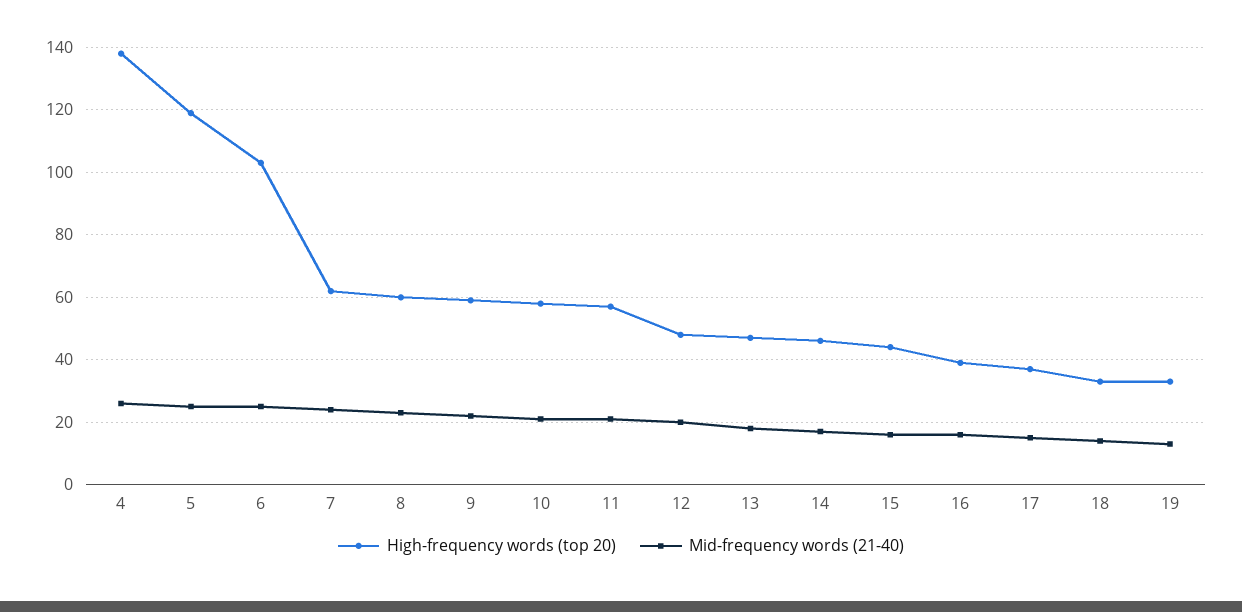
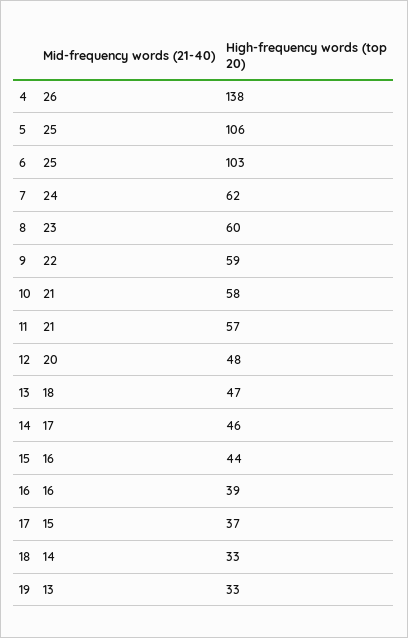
  {
    "High-frequency words (top 20)": {
      "4": 138,
-     "5": 120,
+     "5": 106,
      "6": 103,
      "7": 62,
      "8": 60,
      "9": 59,
      "10": 58,
      "11": 57,
      "12": 48,
      "13": 47,
      "14": 46,
      "15": 44,
      "16": 39,
      "17": 37,
      "18": 33,
      "19": 33
    },
    "Mid-frequency words (21-40)": {
      "4": 26,
      "5": 25,
      "6": 25,
      "7": 24,
      "8": 23,
      "9": 22,
      "10": 21,
      "11": 21,
      "12": 20,
      "13": 18,
      "14": 17,
      "15": 16,
      "16": 16,
      "17": 15,
      "18": 14,
      "19": 13
    }
  }

